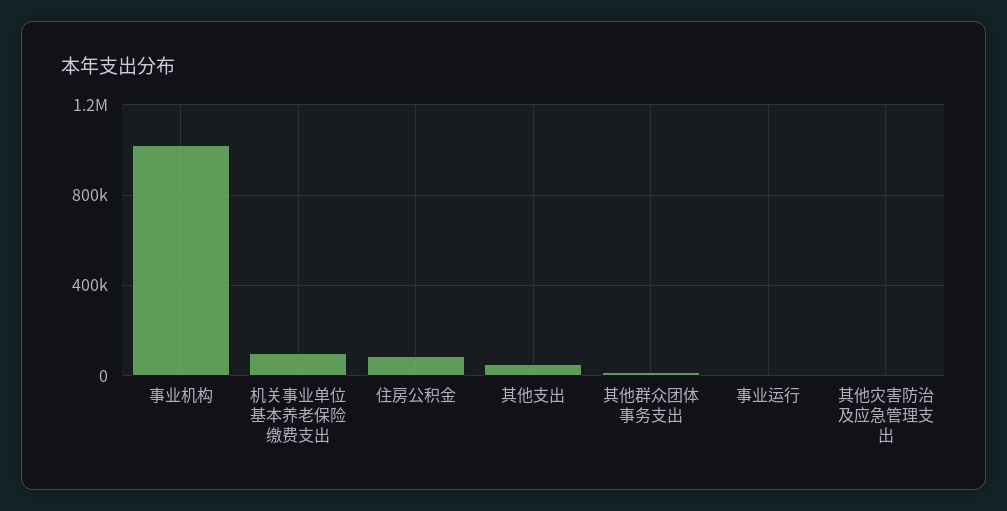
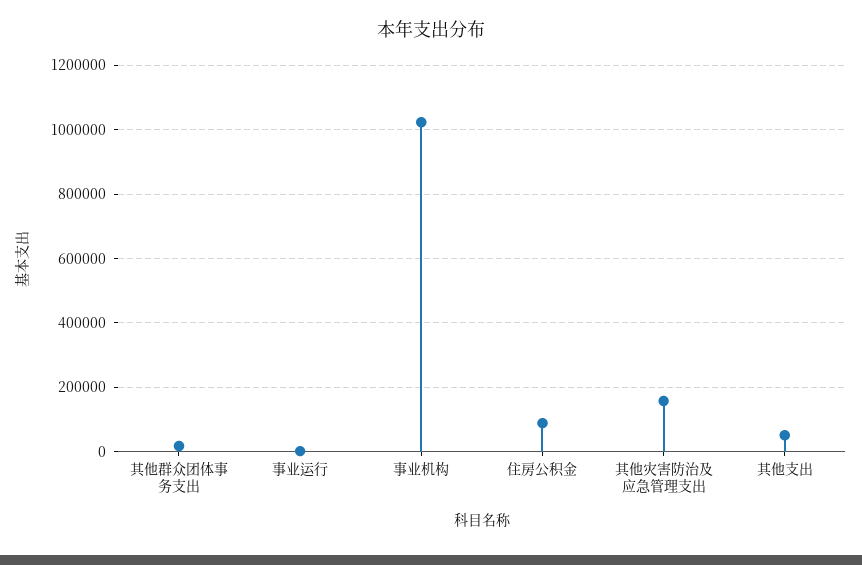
  {
    "事业机构": 1020000,
-   "机关事业单位基本养老保险缴费支出": 100000,
    "住房公积金": 80000,
    "其他支出": 60000,
    "其他群众团体事务支出": 20000,
    "事业运行": 0,
-   "其他灾害防治及应急管理支出": 0
+   "其他灾害防治及应急管理支出": 160000
  }

